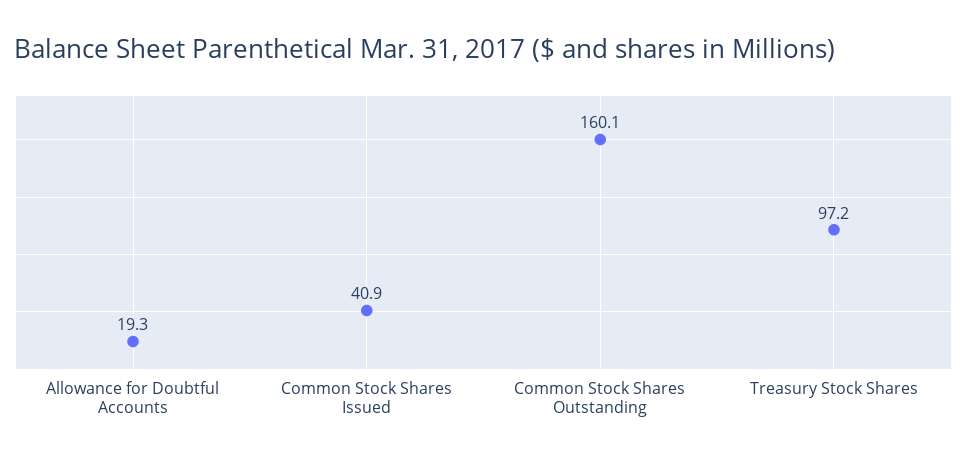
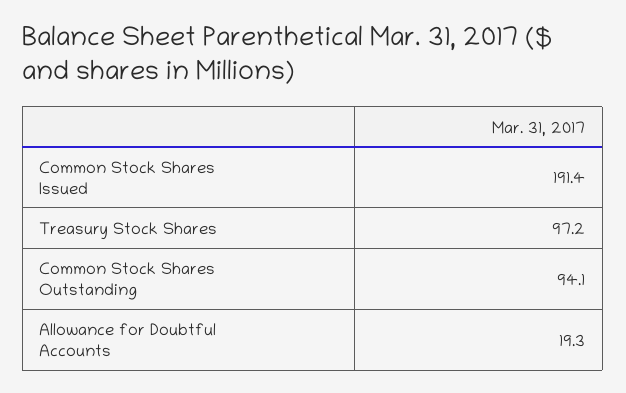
  {
    "Allowance for Doubtful Accounts": 19.3,
-   "Common Stock Shares Issued": 40.9,
+   "Common Stock Shares Issued": 191.4,
-   "Common Stock Shares Outstanding": 160.1,
+   "Common Stock Shares Outstanding": 94.1,
    "Treasury Stock Shares": 97.2
  }

